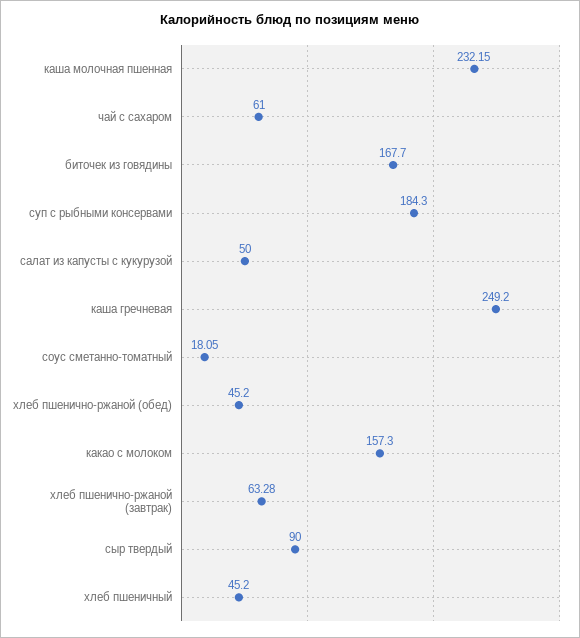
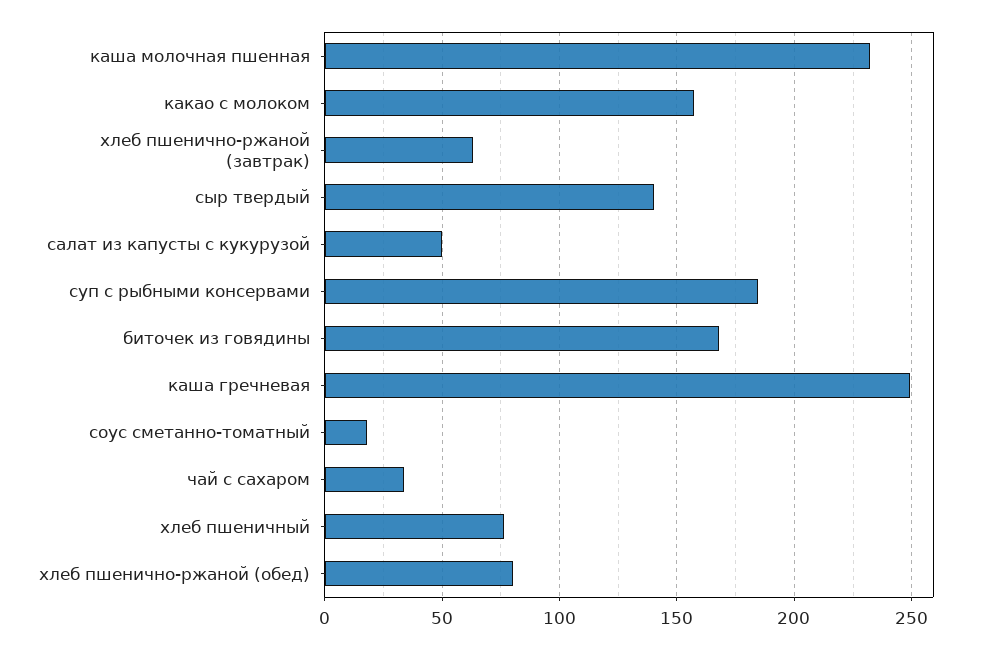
  {
    "каша молочная пшенная": 232.15,
-   "чай с сахаром": 61,
+   "чай с сахаром": 35,
    "биточек из говядины": 167.7,
    "суп с рыбными консервами": 184.3,
    "салат из капусты с кукурузой": 50,
    "каша гречневая": 249.2,
    "соус сметанно-томатный": 18.05,
-   "хлеб пшенично-ржаной (обед)": 45.2,
+   "хлеб пшенично-ржаной (обед)": 80,
    "какао с молоком": 157.3,
    "хлеб пшенично-ржаной (завтрак)": 63.28,
-   "сыр твердый": 90,
+   "сыр твердый": 140,
-   "хлеб пшеничный": 45.2
+   "хлеб пшеничный": 75
  }

